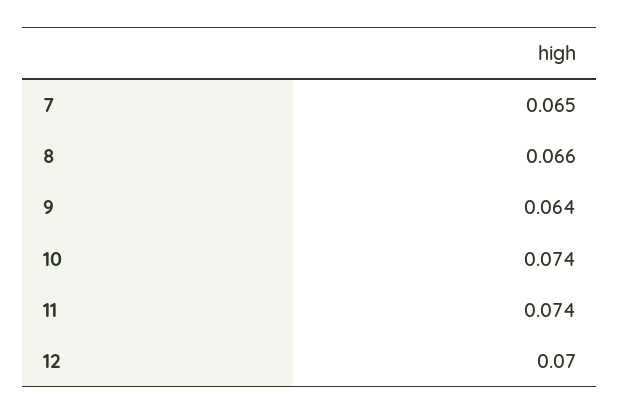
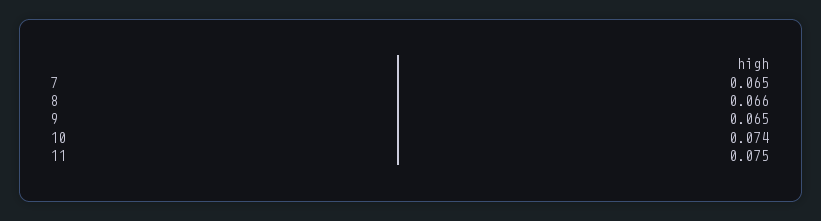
  {
    "7": 0.065,
    "8": 0.066,
-   "9": 0.064,
+   "9": 0.065,
    "10": 0.074,
-   "11": 0.074,
+   "11": 0.075
-   "12": 0.07
  }

